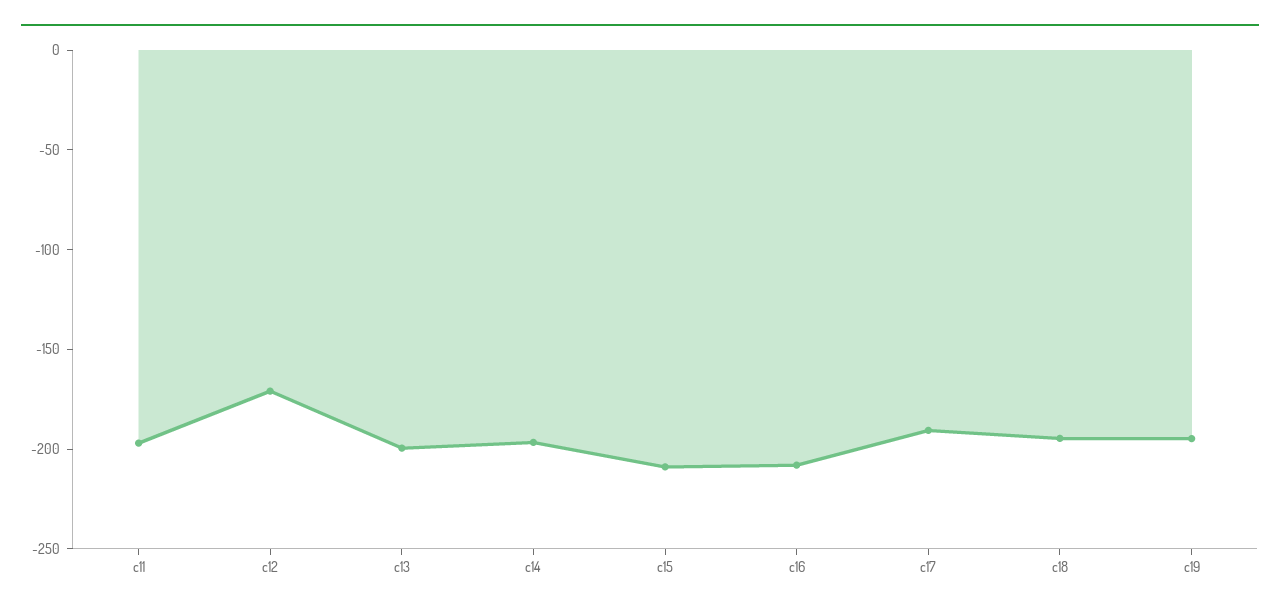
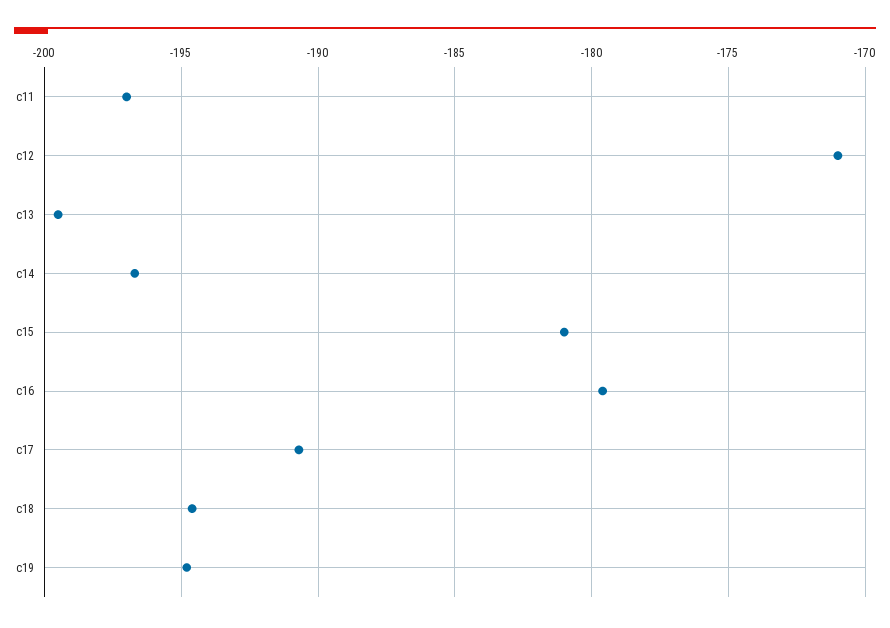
  {
    "c11": -197,
    "c12": -171,
    "c13": -199.5,
    "c14": -196.5,
-   "c15": -210,
+   "c15": -181,
-   "c16": -210,
+   "c16": -179.5,
    "c17": -190.5,
    "c18": -194.5,
    "c19": -195
  }

